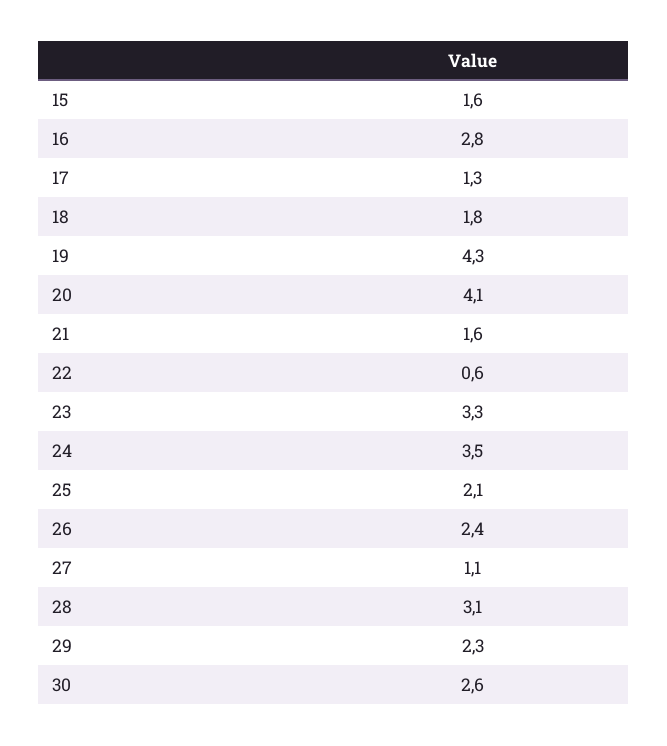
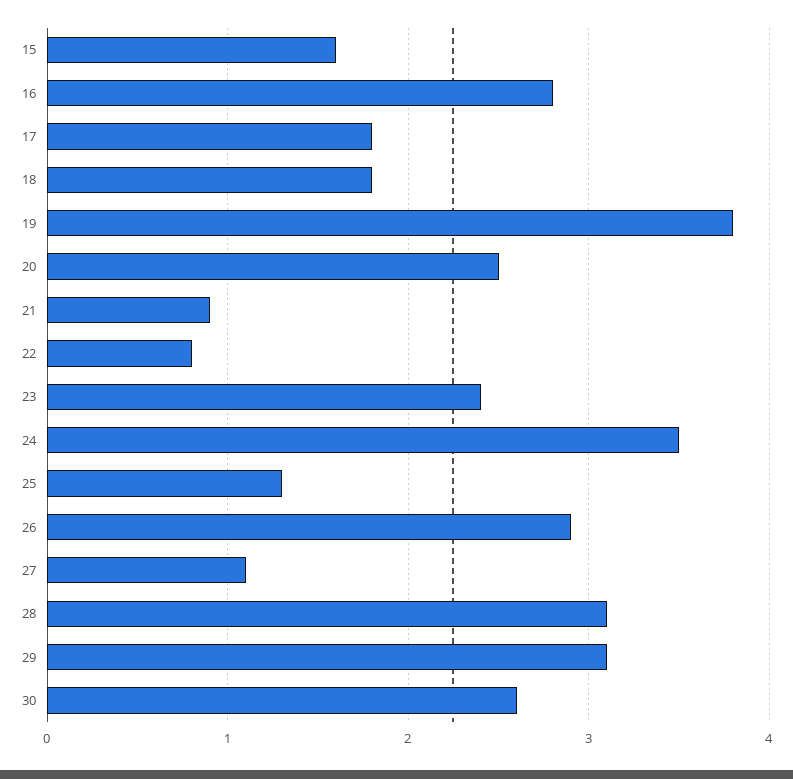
  {
    "15": 1.6,
    "16": 2.8,
-   "17": 1.3,
+   "17": 1.8,
    "18": 1.8,
-   "19": 4.3,
+   "19": 3.8,
-   "20": 4.1,
+   "20": 2.5,
-   "21": 1.6,
+   "21": 0.9,
-   "22": 0.6,
+   "22": 0.8,
-   "23": 3.3,
+   "23": 2.4,
    "24": 3.5,
-   "25": 2.1,
+   "25": 1.3,
-   "26": 2.4,
+   "26": 2.9,
    "27": 1.1,
    "28": 3.1,
-   "29": 2.3,
+   "29": 3.1,
    "30": 2.6
  }

